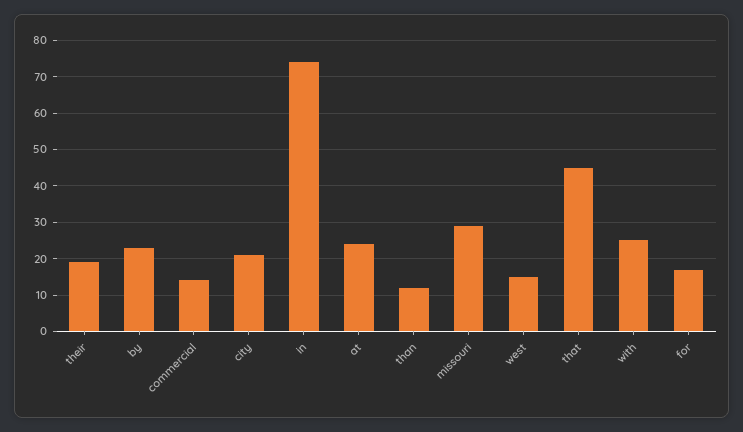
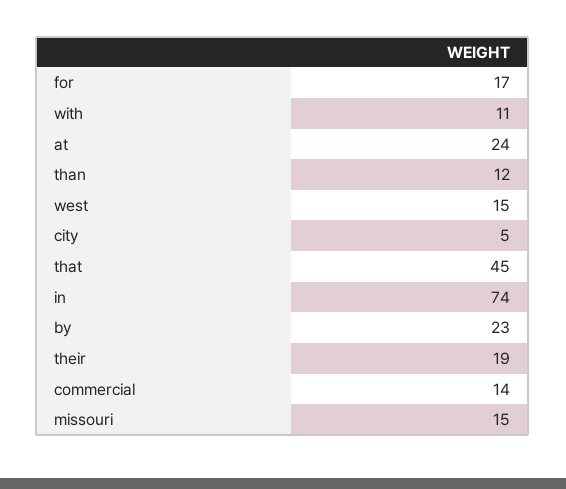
  {
    "their": 19,
    "by": 23,
    "commercial": 14,
-   "city": 20,
+   "city": 5,
    "in": 74,
    "at": 24,
    "than": 12,
-   "missouri": 30,
+   "missouri": 15,
    "west": 15,
    "that": 45,
-   "with": 25,
+   "with": 11,
    "for": 17
  }

